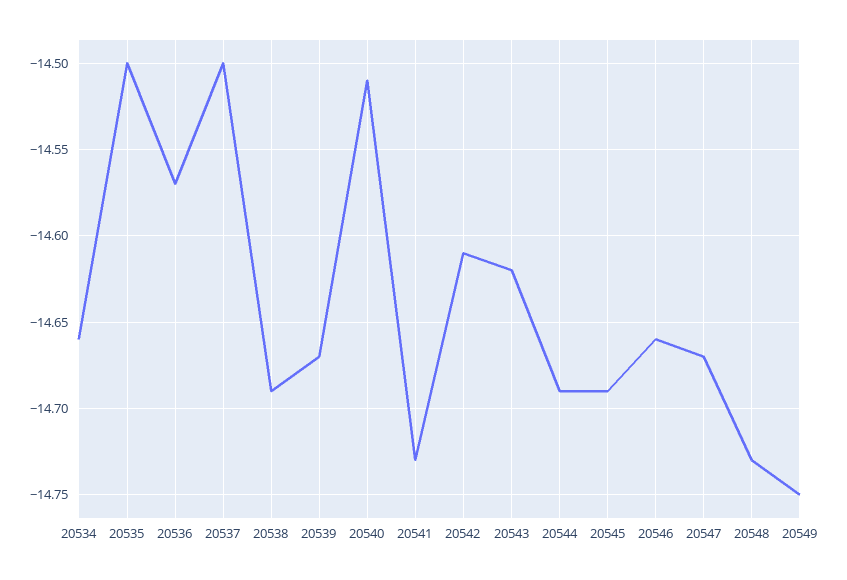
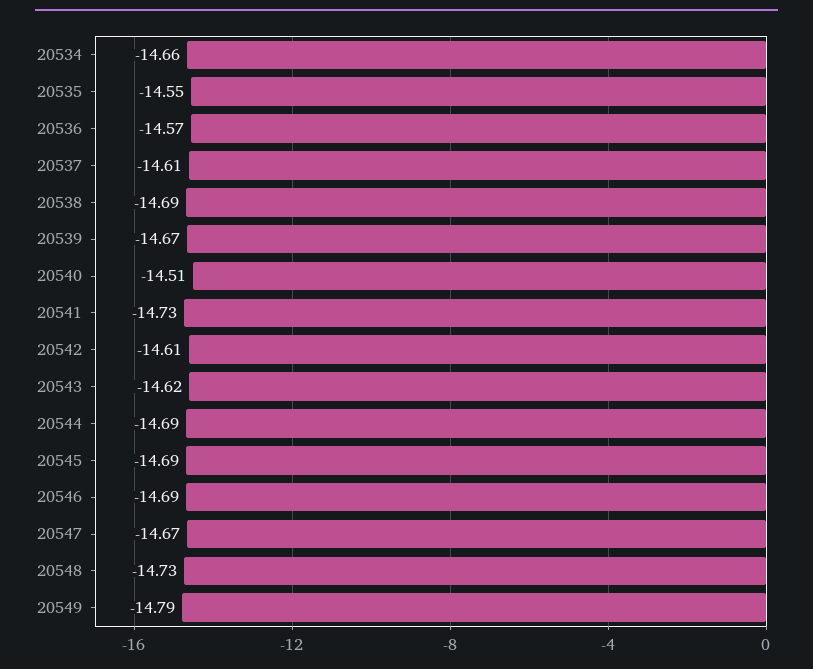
  {
    "20534": -14.66,
-   "20535": -14.5,
+   "20535": -14.55,
    "20536": -14.57,
-   "20537": -14.5,
+   "20537": -14.61,
    "20538": -14.69,
    "20539": -14.67,
    "20540": -14.51,
    "20541": -14.73,
    "20542": -14.61,
    "20543": -14.62,
    "20544": -14.69,
    "20545": -14.69,
-   "20546": -14.66,
+   "20546": -14.69,
    "20547": -14.67,
    "20548": -14.73,
-   "20549": -14.75
+   "20549": -14.79
  }

